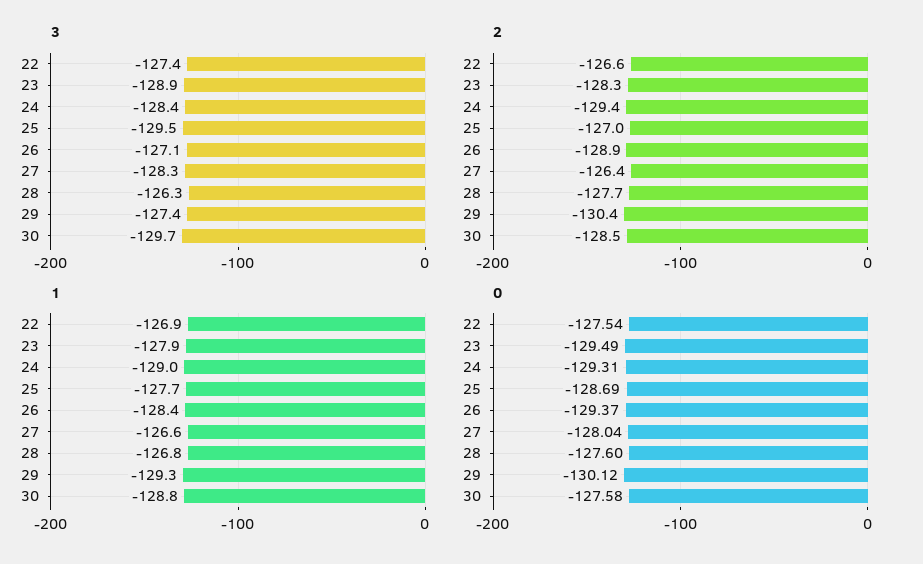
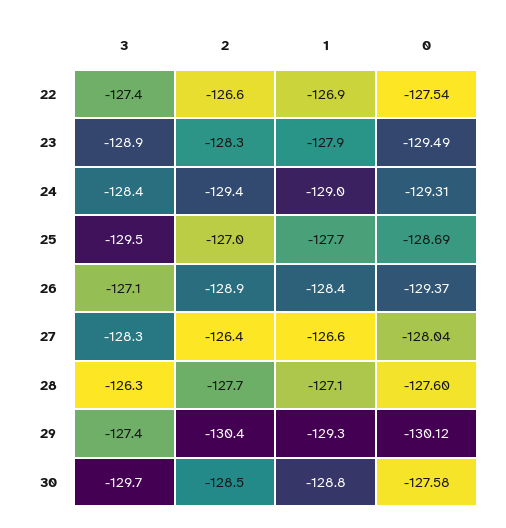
  {
    "3": {
      "22": -127.4,
      "23": -128.9,
      "24": -128.4,
      "25": -129.5,
      "26": -127.1,
      "27": -128.3,
      "28": -126.3,
      "29": -127.4,
      "30": -129.7
    },
    "2": {
      "22": -126.6,
      "23": -128.3,
      "24": -129.4,
      "25": -127,
      "26": -128.9,
      "27": -126.4,
      "28": -127.7,
      "29": -130.4,
      "30": -128.5
    },
    "1": {
      "22": -126.9,
      "23": -127.9,
      "24": -129,
      "25": -127.7,
      "26": -128.4,
      "27": -126.6,
-     "28": -126.8,
+     "28": -127.1,
      "29": -129.3,
      "30": -128.8
    },
    "0": {
      "22": -127.54,
      "23": -129.49,
      "24": -129.31,
      "25": -128.69,
      "26": -129.37,
      "27": -128.04,
      "28": -127.6,
      "29": -130.12,
      "30": -127.58
    }
  }

